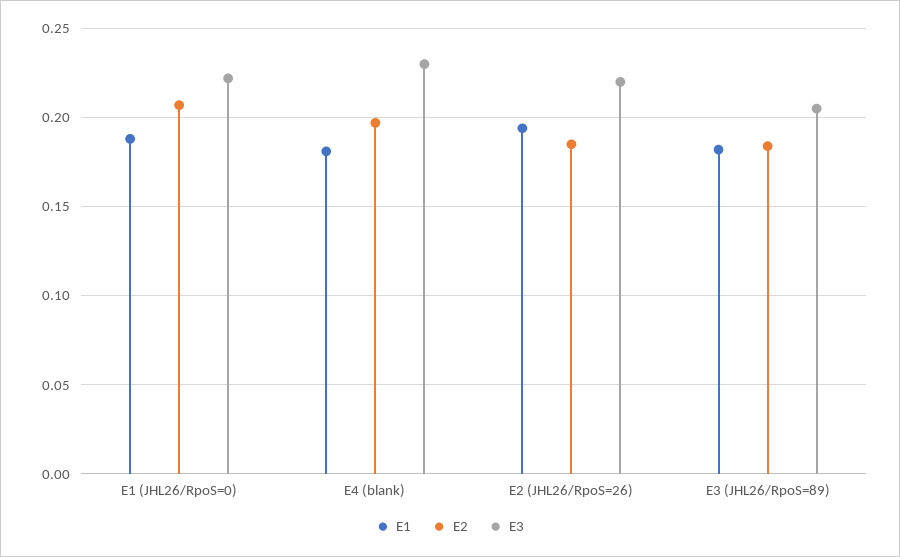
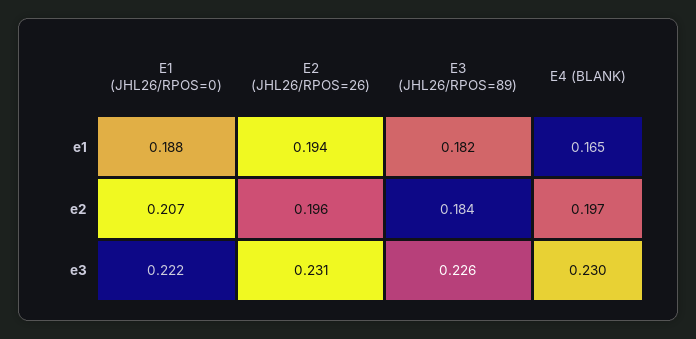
  {
    "E1": {
      "E1 (JHL26/RpoS=0)": 0.188,
-     "E4 (blank)": 0.18,
+     "E4 (blank)": 0.165,
      "E2 (JHL26/RpoS=26)": 0.194,
      "E3 (JHL26/RpoS=89)": 0.182
    },
    "E2": {
      "E1 (JHL26/RpoS=0)": 0.207,
      "E4 (blank)": 0.197,
-     "E2 (JHL26/RpoS=26)": 0.185,
+     "E2 (JHL26/RpoS=26)": 0.196,
      "E3 (JHL26/RpoS=89)": 0.184
    },
    "E3": {
      "E1 (JHL26/RpoS=0)": 0.222,
      "E4 (blank)": 0.23,
-     "E2 (JHL26/RpoS=26)": 0.22,
+     "E2 (JHL26/RpoS=26)": 0.231,
-     "E3 (JHL26/RpoS=89)": 0.205
+     "E3 (JHL26/RpoS=89)": 0.226
    }
  }

